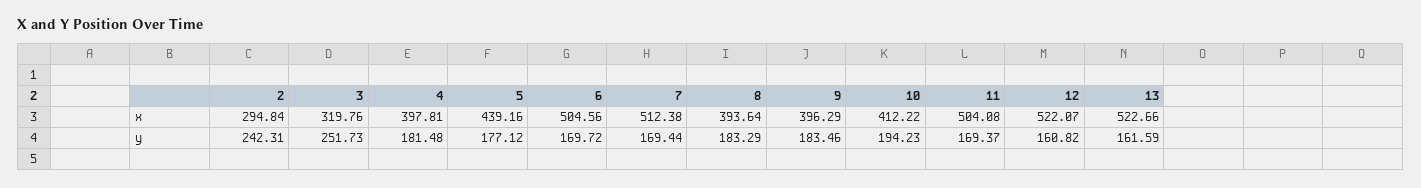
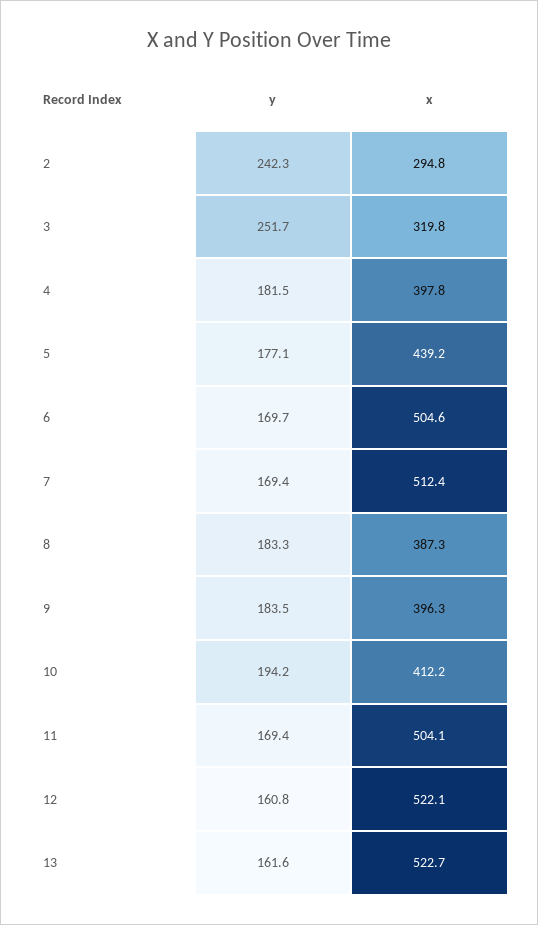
  {
    "2": {
      "x": 294.84,
      "y": 242.31
    },
    "3": {
      "x": 319.76,
      "y": 251.73
    },
    "4": {
      "x": 397.81,
      "y": 181.48
    },
    "5": {
      "x": 439.16,
      "y": 177.12
    },
    "6": {
      "x": 504.56,
      "y": 169.72
    },
    "7": {
      "x": 512.38,
      "y": 169.44
    },
    "8": {
-     "x": 393.64,
+     "x": 387.3,
      "y": 183.29
    },
    "9": {
      "x": 396.29,
      "y": 183.46
    },
    "10": {
      "x": 412.22,
      "y": 194.23
    },
    "11": {
      "x": 504.08,
      "y": 169.37
    },
    "12": {
      "x": 522.07,
      "y": 160.82
    },
    "13": {
      "x": 522.66,
      "y": 161.59
    }
  }

